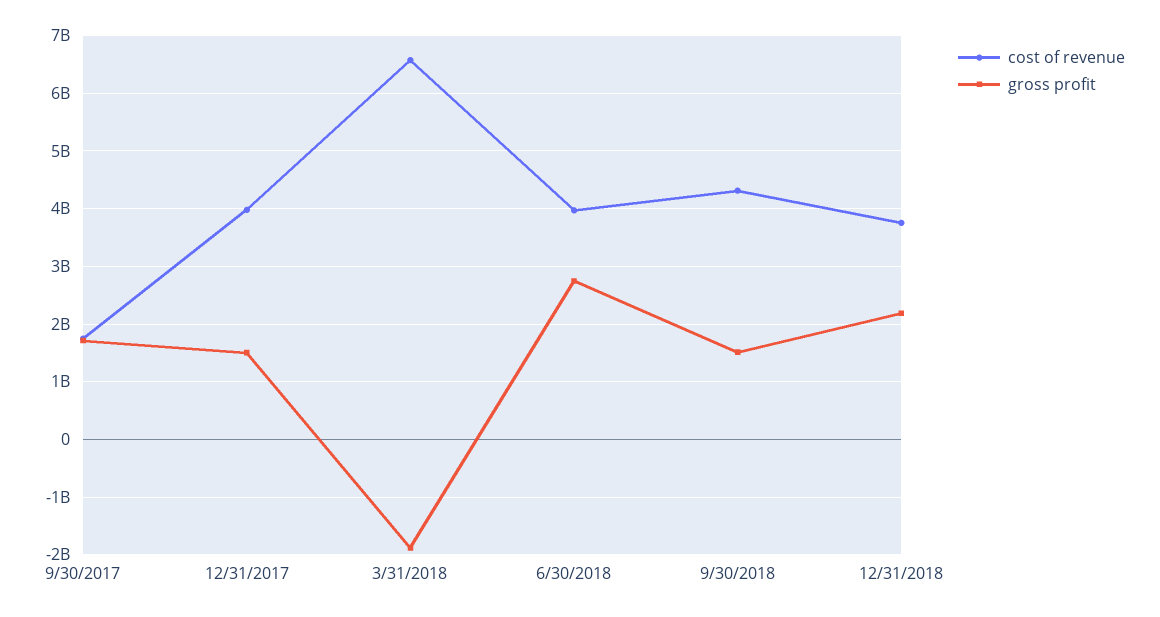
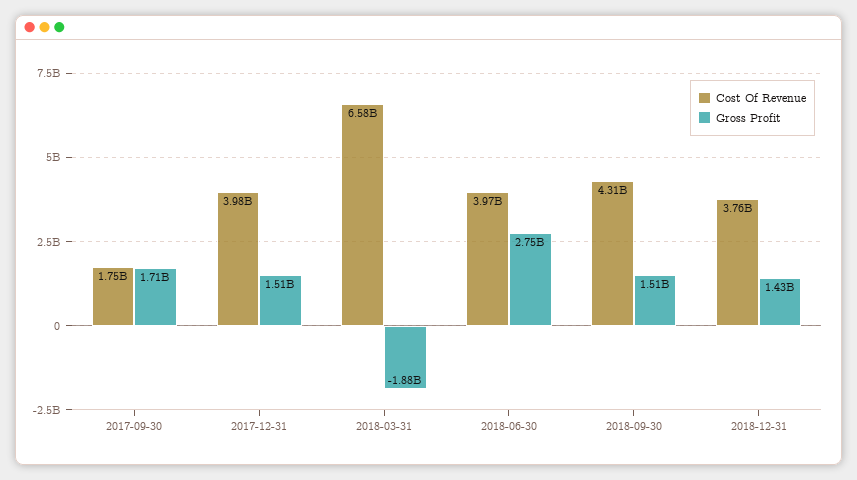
  {
    "cost of revenue": {
      "9/30/2017": 1750000000,
      "12/31/2017": 3980000000,
      "3/31/2018": 6580000000,
      "6/30/2018": 3970000000,
      "9/30/2018": 4310000000,
      "12/31/2018": 3760000000
    },
    "gross profit": {
      "9/30/2017": 1710000000,
      "12/31/2017": 1510000000,
      "3/31/2018": -1880000000,
      "6/30/2018": 2750000000,
      "9/30/2018": 1510000000,
-     "12/31/2018": 2200000000
+     "12/31/2018": 1430000000
    }
  }

